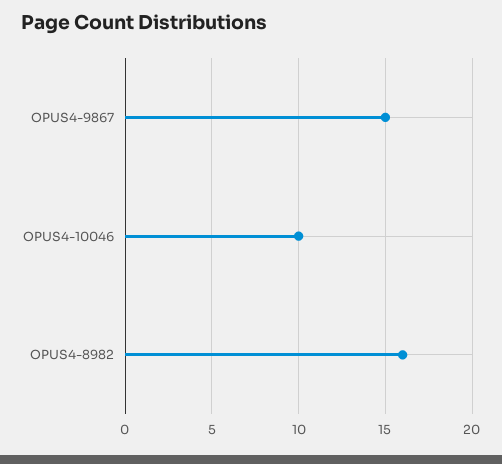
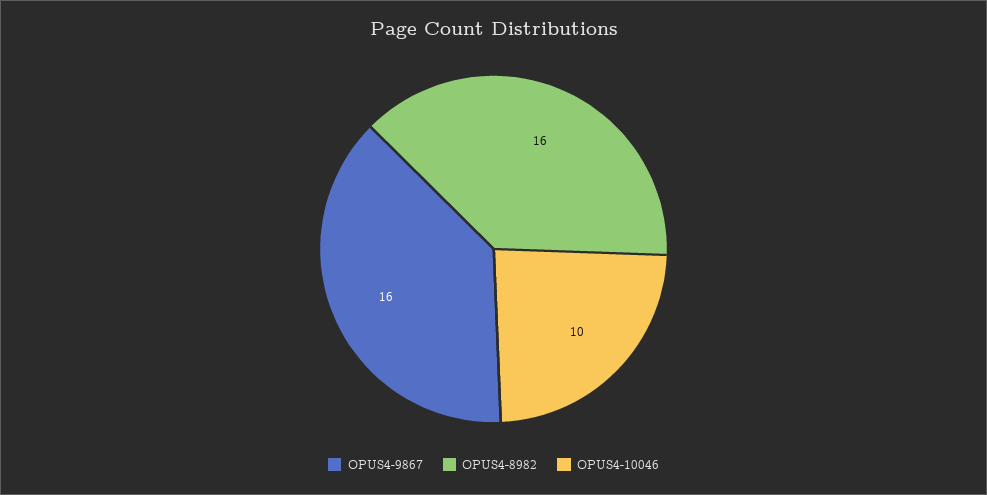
  {
-   "OPUS4-9867": 15,
+   "OPUS4-9867": 16,
    "OPUS4-10046": 10,
    "OPUS4-8982": 16
  }

